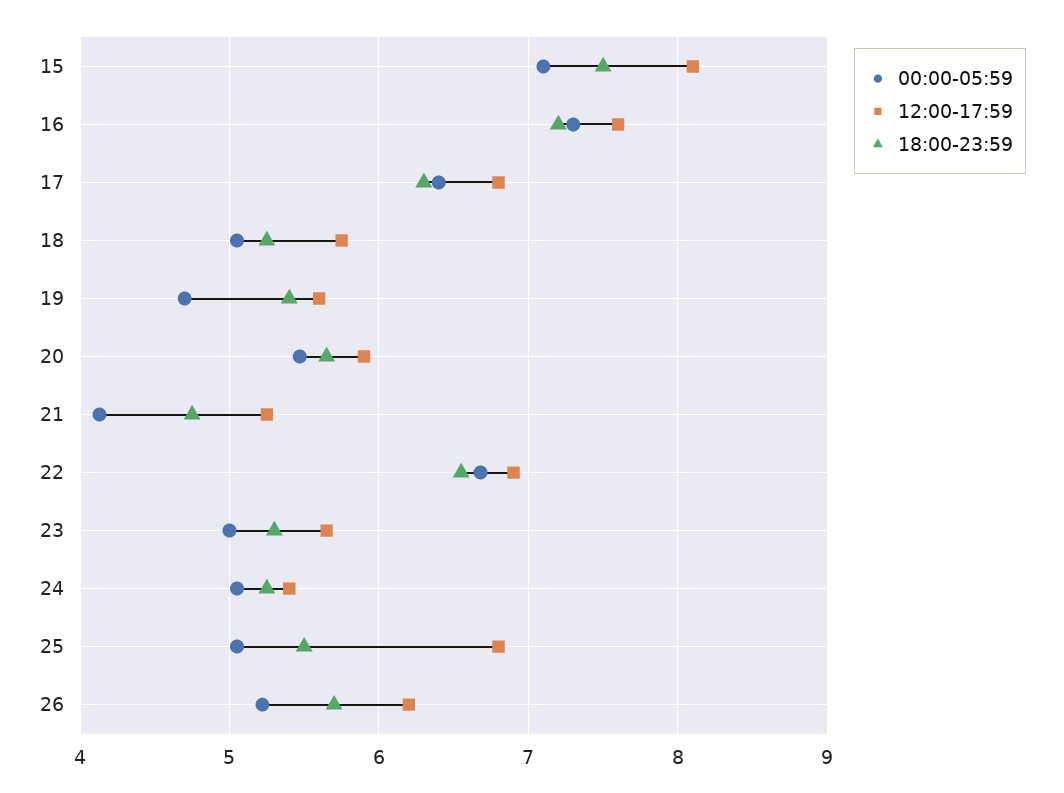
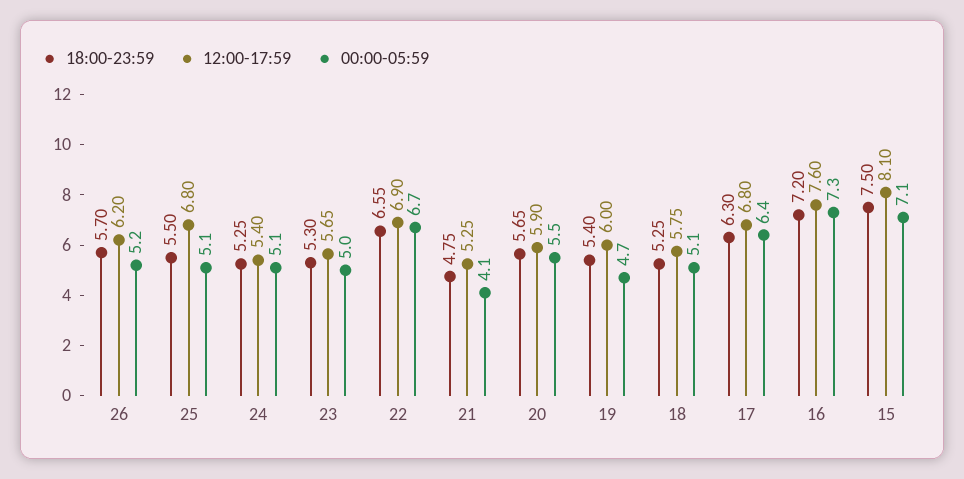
  {
    "00:00-05:59": {
      "15": 7.1,
      "16": 7.3,
      "17": 6.4,
      "18": 5.1,
      "19": 4.7,
      "20": 5.5,
      "21": 4.1,
      "22": 6.7,
      "23": 5,
      "24": 5.1,
      "25": 5.1,
      "26": 5.2
    },
    "12:00-17:59": {
      "15": 8.1,
      "16": 7.6,
      "17": 6.8,
      "18": 5.75,
-     "19": 5.6,
+     "19": 6,
      "20": 5.9,
      "21": 5.25,
      "22": 6.9,
      "23": 5.65,
      "24": 5.4,
      "25": 6.8,
      "26": 6.2
    },
    "18:00-23:59": {
      "15": 7.5,
      "16": 7.2,
      "17": 6.3,
      "18": 5.25,
      "19": 5.4,
      "20": 5.65,
      "21": 4.75,
      "22": 6.55,
      "23": 5.3,
      "24": 5.25,
      "25": 5.5,
      "26": 5.7
    }
  }

